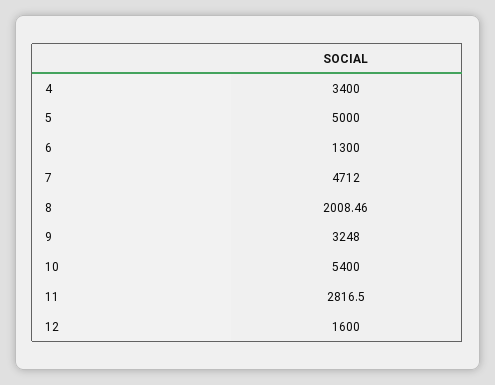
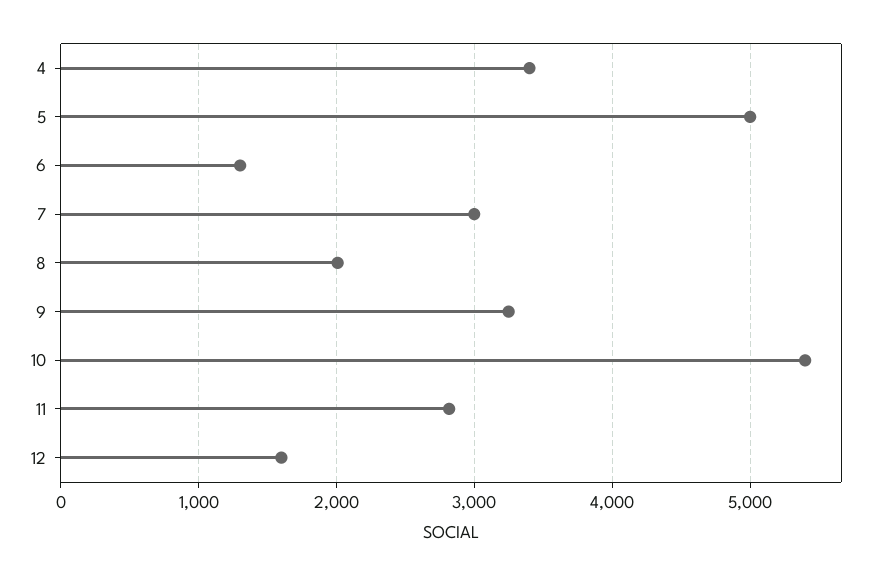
  {
    "4": 3400,
    "5": 5000,
    "6": 1300,
-   "7": 4712,
+   "7": 3000,
    "8": 2008.46,
    "9": 3248,
    "10": 5400,
    "11": 2816.5,
    "12": 1600
  }

